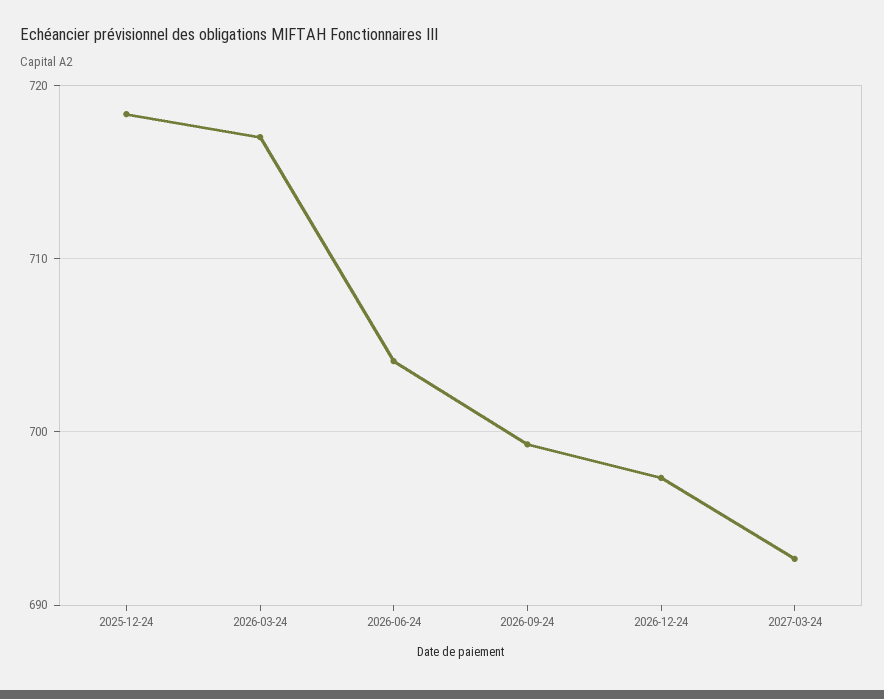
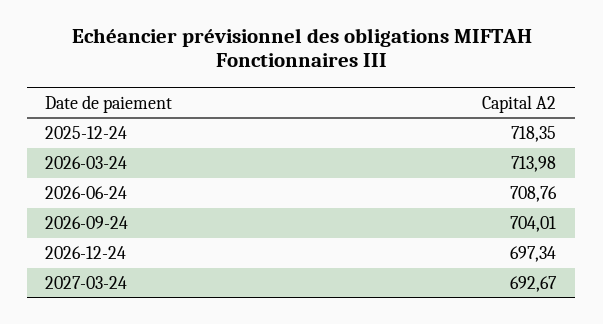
  {
    "2025-12-24": 718.35,
-   "2026-03-24": 717,
+   "2026-03-24": 713.98,
-   "2026-06-24": 704,
+   "2026-06-24": 708.76,
-   "2026-09-24": 699,
+   "2026-09-24": 704.01,
    "2026-12-24": 697.34,
    "2027-03-24": 692.67
  }

